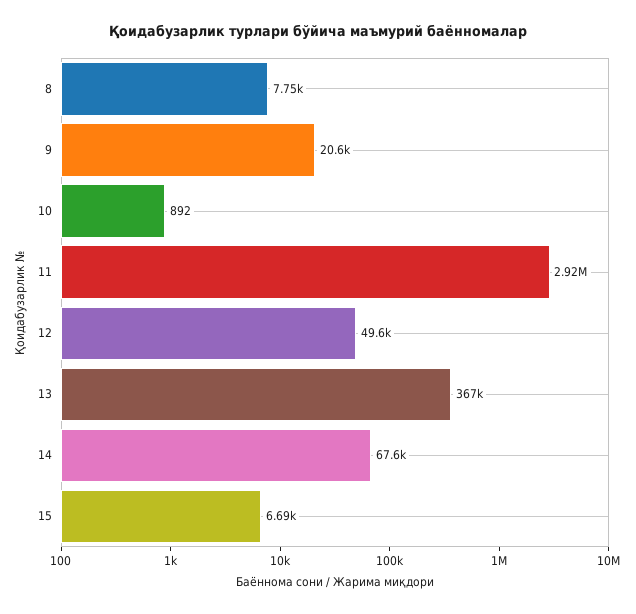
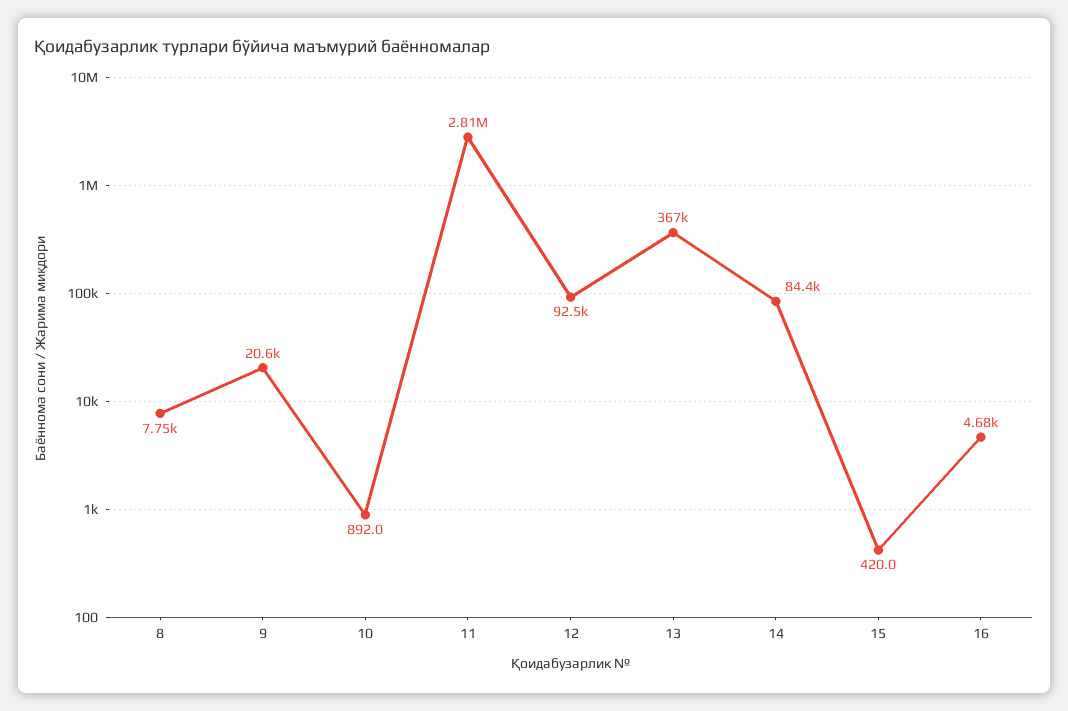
  {
    "8": 7750,
    "9": 20600,
    "10": 892,
-   "11": 2920000,
+   "11": 2810000,
-   "12": 49600,
+   "12": 92500,
    "13": 367000,
-   "14": 67600,
+   "14": 84400,
-   "15": 6690
+   "15": 420,
+   "16": 4680
  }

